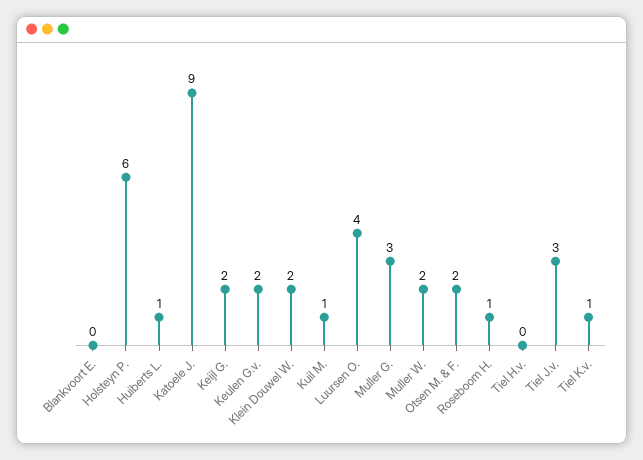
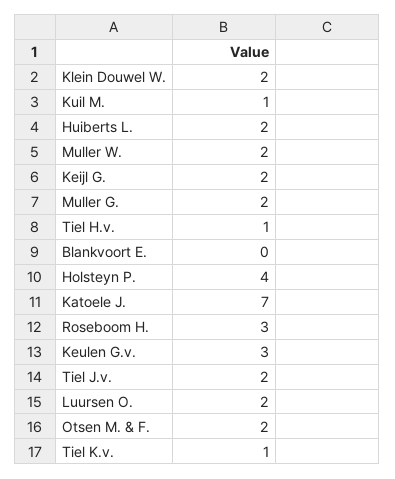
  {
    "Blankvoort E.": 0,
-   "Holsteyn P.": 6,
+   "Holsteyn P.": 4,
-   "Huiberts L.": 1,
+   "Huiberts L.": 2,
-   "Katoele J.": 9,
+   "Katoele J.": 7,
    "Keijl G.": 2,
-   "Keulen G.v.": 2,
+   "Keulen G.v.": 3,
    "Klein Douwel W.": 2,
    "Kuil M.": 1,
-   "Luursen O.": 4,
+   "Luursen O.": 2,
-   "Muller G.": 3,
+   "Muller G.": 2,
    "Muller W.": 2,
    "Otsen M. & F.": 2,
-   "Roseboom H.": 1,
+   "Roseboom H.": 3,
-   "Tiel H.v.": 0,
+   "Tiel H.v.": 1,
-   "Tiel J.v.": 3,
+   "Tiel J.v.": 2,
    "Tiel K.v.": 1
  }

